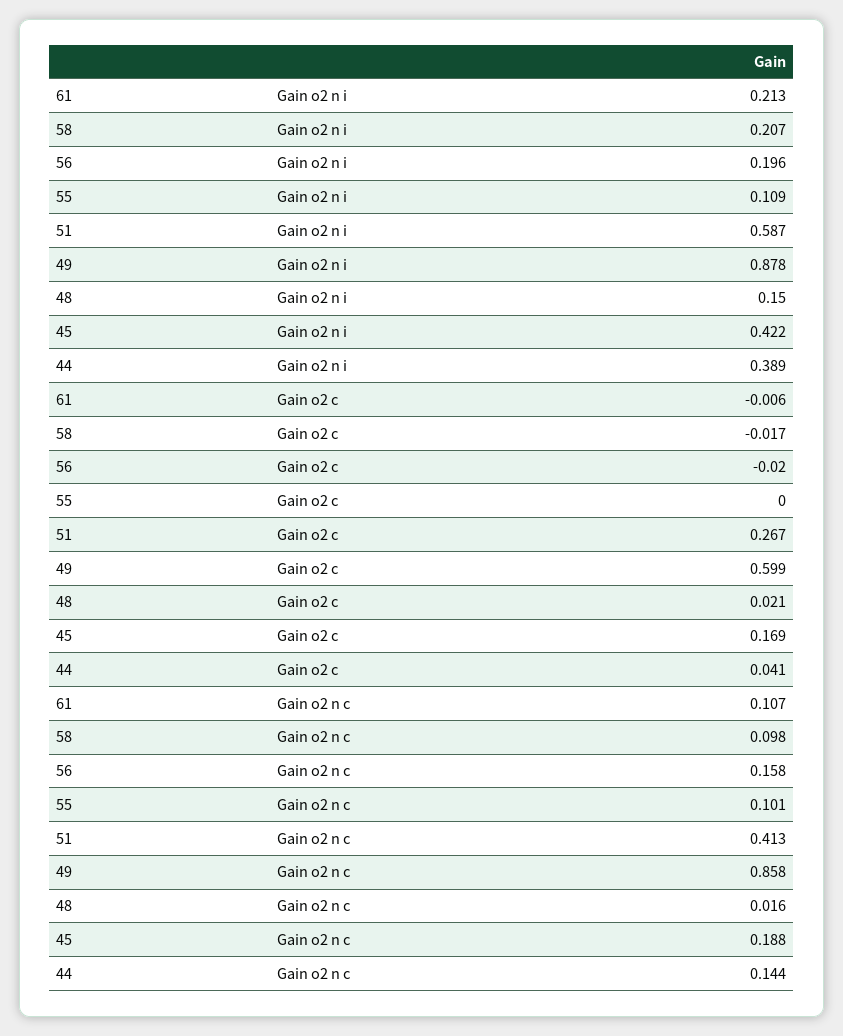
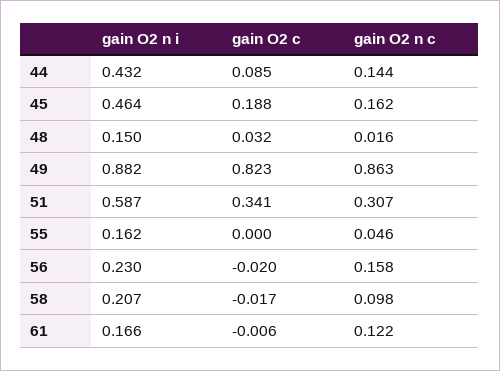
  {
    "61": {
-     "Gain o2 n i": 0.213,
+     "Gain o2 n i": 0.166,
      "Gain o2 c": -0.006,
-     "Gain o2 n c": 0.107
+     "Gain o2 n c": 0.122
    },
    "58": {
      "Gain o2 n i": 0.207,
      "Gain o2 c": -0.017,
      "Gain o2 n c": 0.098
    },
    "56": {
-     "Gain o2 n i": 0.196,
+     "Gain o2 n i": 0.23,
      "Gain o2 c": -0.02,
      "Gain o2 n c": 0.158
    },
    "55": {
-     "Gain o2 n i": 0.109,
+     "Gain o2 n i": 0.162,
      "Gain o2 c": 0,
-     "Gain o2 n c": 0.101
+     "Gain o2 n c": 0.046
    },
    "51": {
      "Gain o2 n i": 0.587,
-     "Gain o2 c": 0.267,
+     "Gain o2 c": 0.341,
-     "Gain o2 n c": 0.413
+     "Gain o2 n c": 0.307
    },
    "49": {
-     "Gain o2 n i": 0.878,
+     "Gain o2 n i": 0.882,
-     "Gain o2 c": 0.599,
+     "Gain o2 c": 0.823,
-     "Gain o2 n c": 0.858
+     "Gain o2 n c": 0.863
    },
    "48": {
      "Gain o2 n i": 0.15,
-     "Gain o2 c": 0.021,
+     "Gain o2 c": 0.032,
      "Gain o2 n c": 0.016
    },
    "45": {
-     "Gain o2 n i": 0.422,
+     "Gain o2 n i": 0.464,
-     "Gain o2 c": 0.169,
+     "Gain o2 c": 0.188,
-     "Gain o2 n c": 0.188
+     "Gain o2 n c": 0.162
    },
    "44": {
-     "Gain o2 n i": 0.389,
+     "Gain o2 n i": 0.432,
-     "Gain o2 c": 0.041,
+     "Gain o2 c": 0.085,
      "Gain o2 n c": 0.144
    }
  }

